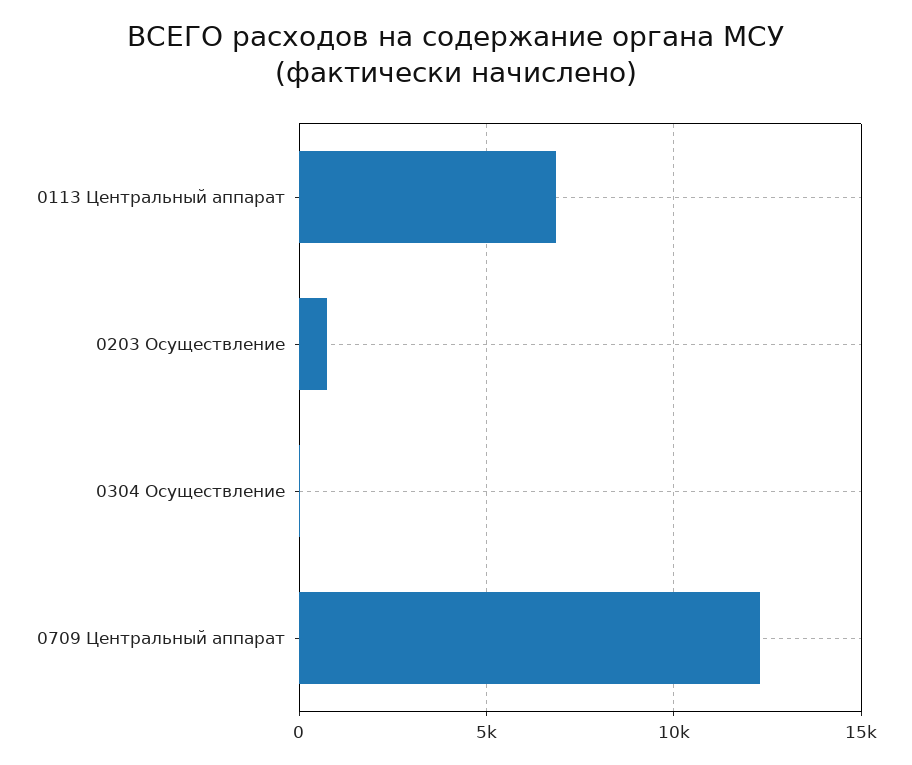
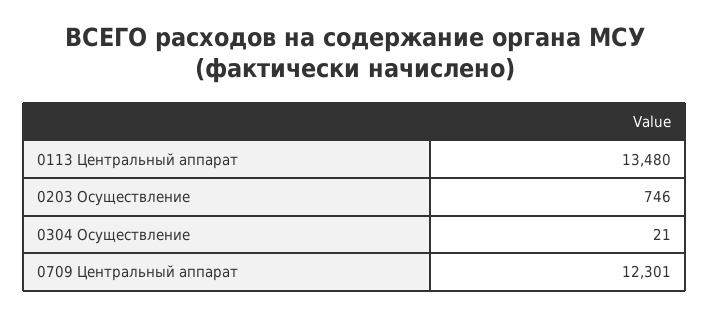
  {
-   "0113 Центральный аппарат": 7000,
+   "0113 Центральный аппарат": 13480,
    "0203 Осуществление": 746,
    "0304 Осуществление": 21,
    "0709 Центральный аппарат": 12301
  }

